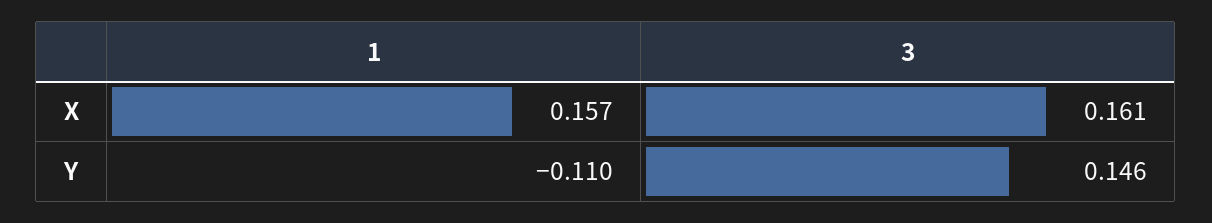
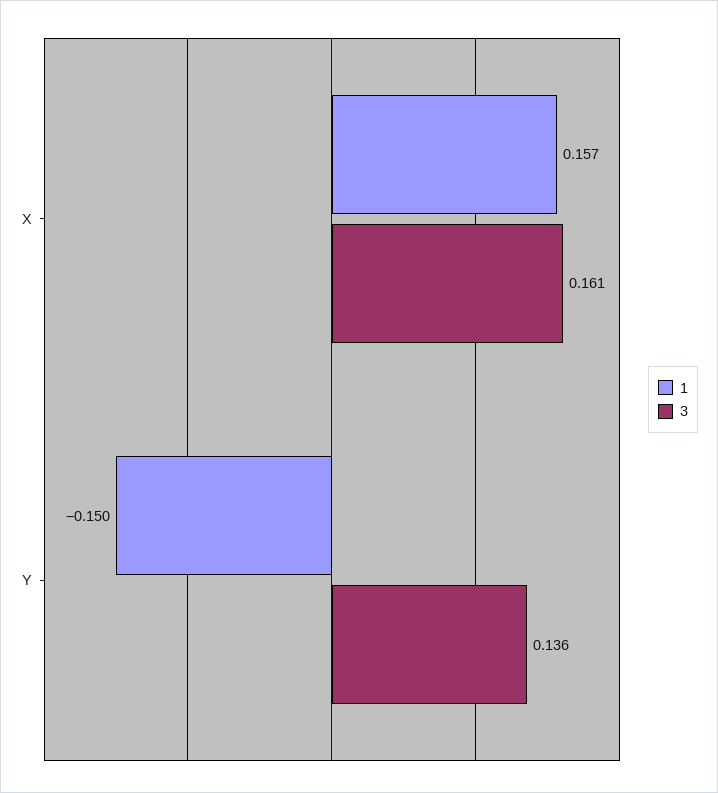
  {
    "1": {
      "X": 0.157,
-     "Y": -0.11
+     "Y": -0.15
    },
    "3": {
      "X": 0.161,
-     "Y": 0.146
+     "Y": 0.136
    }
  }

